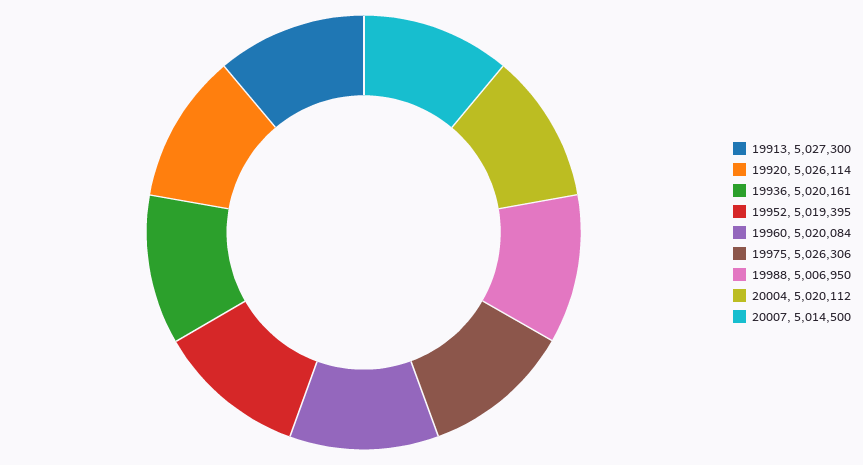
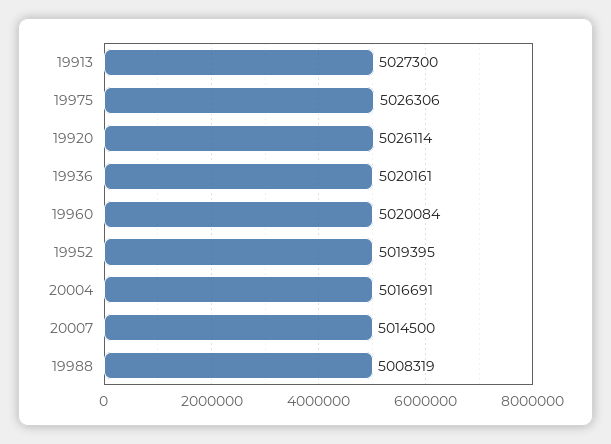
  {
    "19913": 5027300,
    "19920": 5026114,
    "19936": 5020161,
    "19952": 5019395,
    "19960": 5020084,
    "19975": 5026306,
-   "19988": 5006950,
+   "19988": 5008319,
-   "20004": 5020112,
+   "20004": 5016691,
    "20007": 5014500
  }

